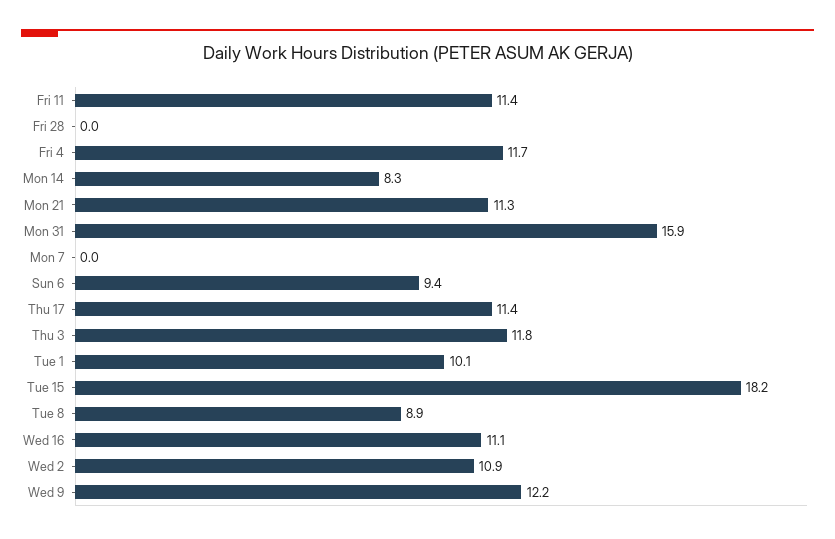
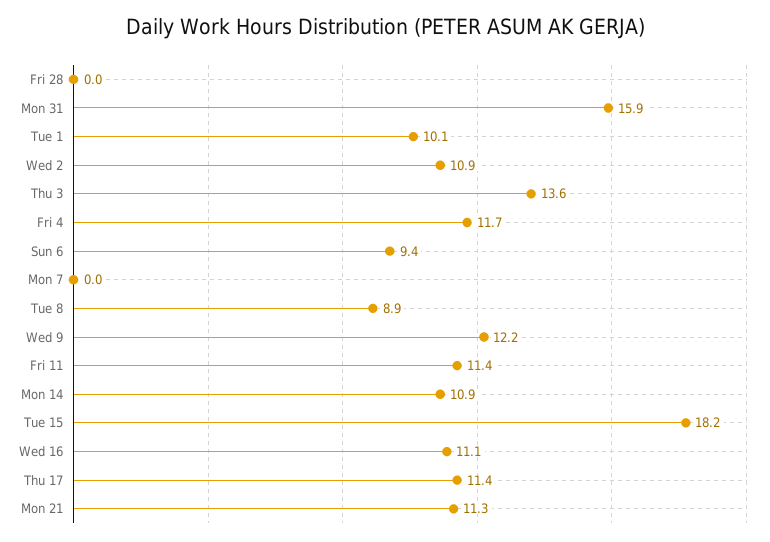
  {
    "Fri 11": 11.4,
    "Fri 28": 0,
    "Fri 4": 11.7,
-   "Mon 14": 8.3,
+   "Mon 14": 10.9,
    "Mon 21": 11.3,
    "Mon 31": 15.9,
    "Mon 7": 0,
    "Sun 6": 9.4,
    "Thu 17": 11.4,
-   "Thu 3": 11.8,
+   "Thu 3": 13.6,
    "Tue 1": 10.1,
    "Tue 15": 18.2,
    "Tue 8": 8.9,
    "Wed 16": 11.1,
    "Wed 2": 10.9,
    "Wed 9": 12.2
  }

